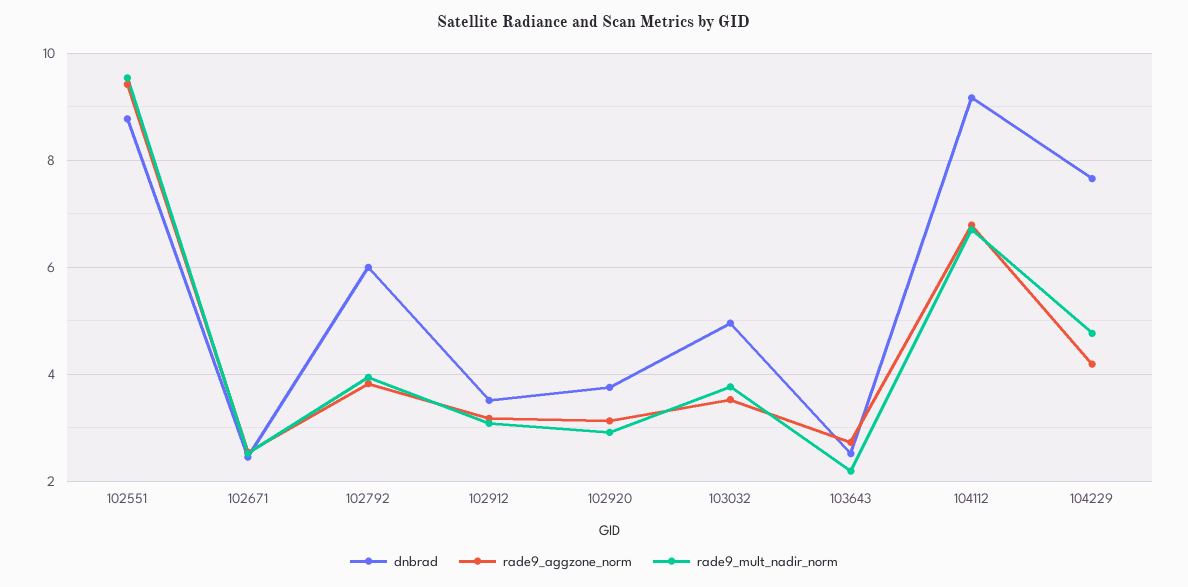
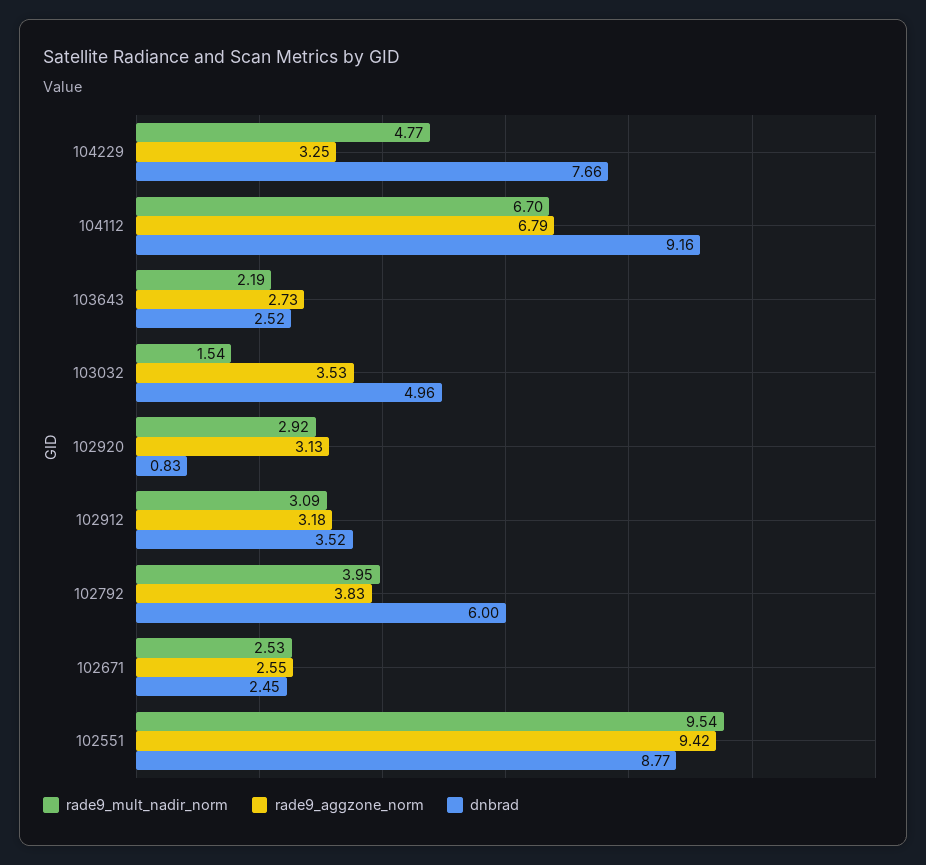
  {
    "dnbrad": {
      "102551": 8.77,
      "102671": 2.45,
      "102792": 6,
      "102912": 3.52,
-     "102920": 3.8,
+     "102920": 0.83,
      "103032": 4.96,
      "103643": 2.52,
      "104112": 9.16,
      "104229": 7.66
    },
    "rade9_aggzone_norm": {
      "102551": 9.42,
      "102671": 2.55,
      "102792": 3.83,
      "102912": 3.18,
      "102920": 3.13,
      "103032": 3.53,
      "103643": 2.73,
      "104112": 6.79,
-     "104229": 4.2
+     "104229": 3.25
    },
    "rade9_mult_nadir_norm": {
      "102551": 9.54,
      "102671": 2.53,
      "102792": 3.95,
      "102912": 3.09,
      "102920": 2.92,
-     "103032": 3.8,
+     "103032": 1.54,
      "103643": 2.19,
      "104112": 6.7,
      "104229": 4.77
    }
  }

